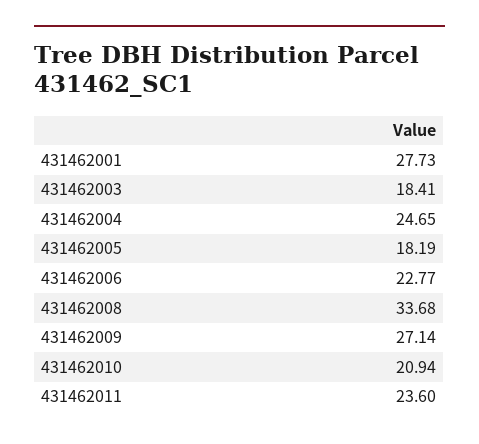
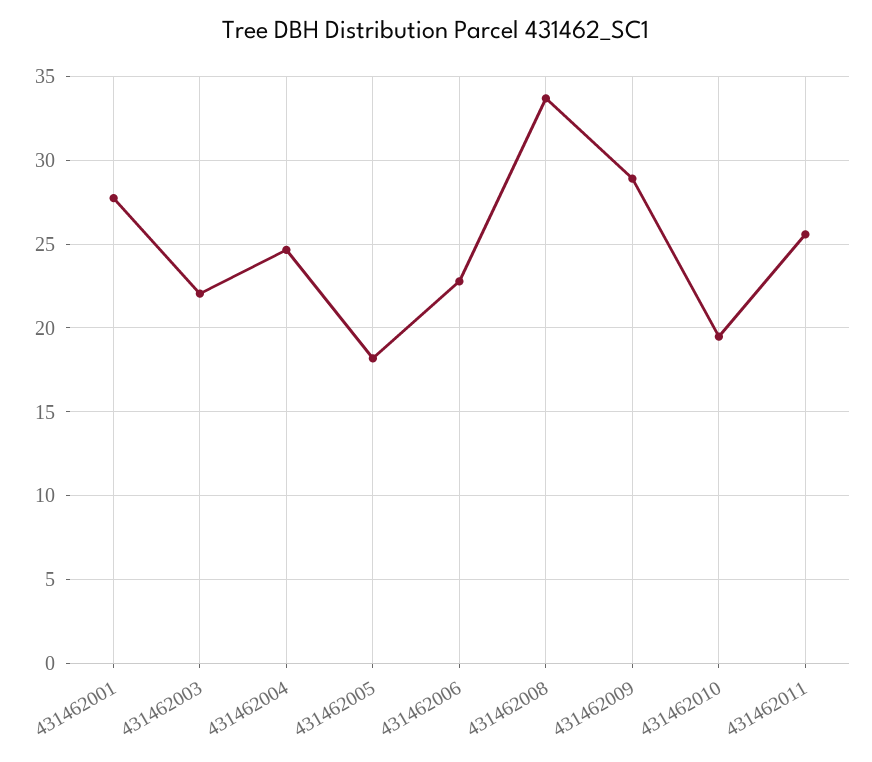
  {
    "431462001": 27.73,
-   "431462003": 18.41,
+   "431462003": 22,
    "431462004": 24.65,
    "431462005": 18.19,
    "431462006": 22.77,
    "431462008": 33.68,
-   "431462009": 27.14,
+   "431462009": 29,
-   "431462010": 20.94,
+   "431462010": 19.5,
-   "431462011": 23.6
+   "431462011": 25.5
  }

